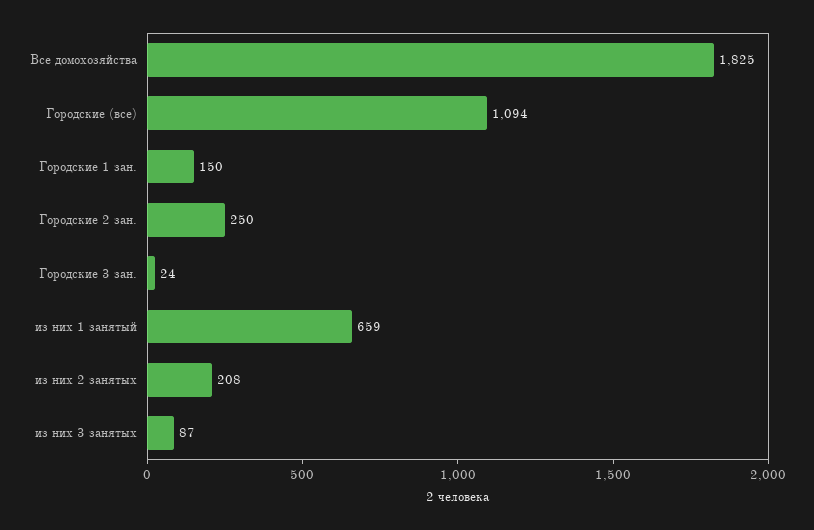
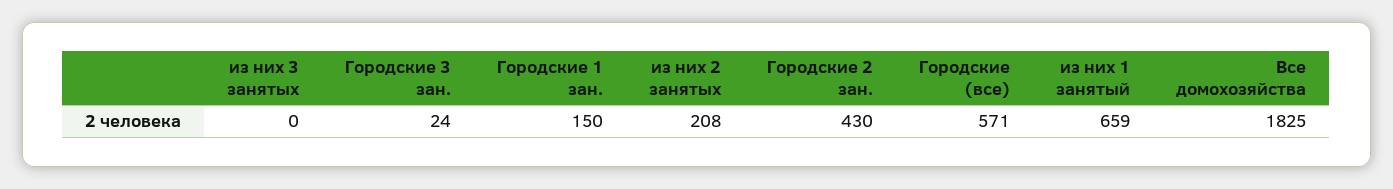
  {
    "Все домохозяйства": 1825,
-   "Городские (все)": 1094,
+   "Городские (все)": 571,
    "Городские 1 зан.": 150,
-   "Городские 2 зан.": 250,
+   "Городские 2 зан.": 430,
    "Городские 3 зан.": 24,
    "из них 1 занятый": 659,
    "из них 2 занятых": 208,
-   "из них 3 занятых": 87
+   "из них 3 занятых": 0
  }

